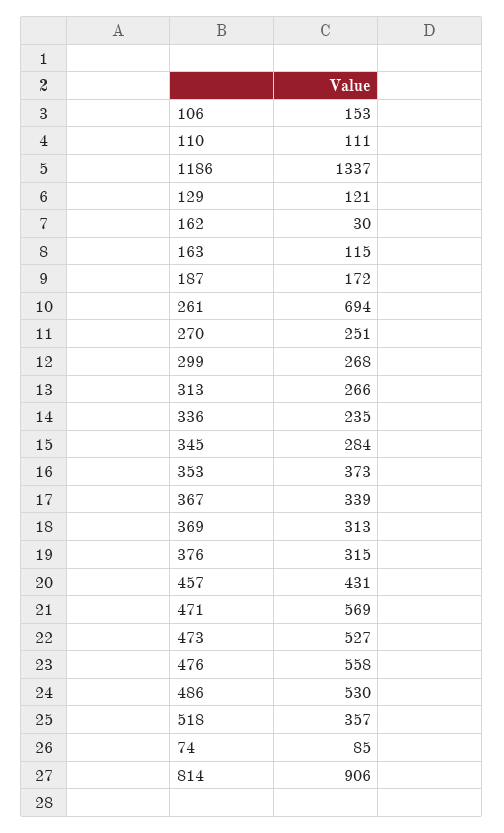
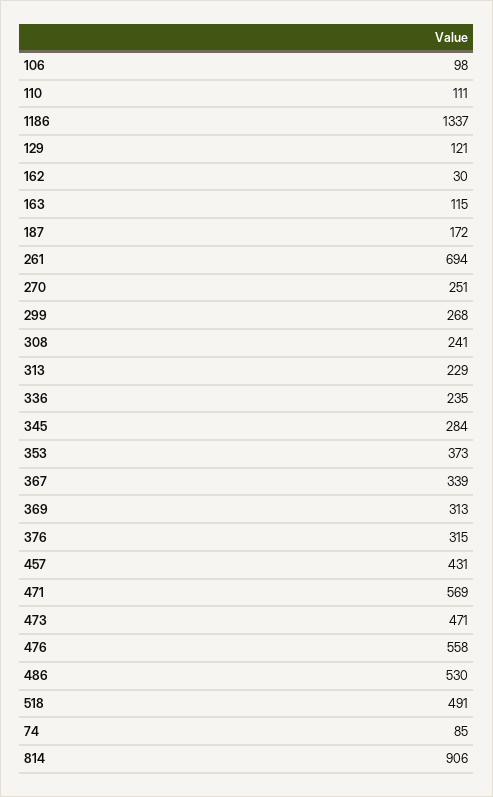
  {
-   "106": 153,
+   "106": 98,
    "110": 111,
    "1186": 1337,
    "129": 121,
    "162": 30,
    "163": 115,
    "187": 172,
    "261": 694,
    "270": 251,
    "299": 268,
-   "313": 266,
+   "313": 229,
    "336": 235,
    "345": 284,
    "353": 373,
    "367": 339,
    "369": 313,
    "376": 315,
    "457": 431,
    "471": 569,
-   "473": 527,
+   "473": 471,
    "476": 558,
    "486": 530,
-   "518": 357,
+   "518": 491,
    "74": 85,
-   "814": 906
+   "814": 906,
+   "308": 241
  }

